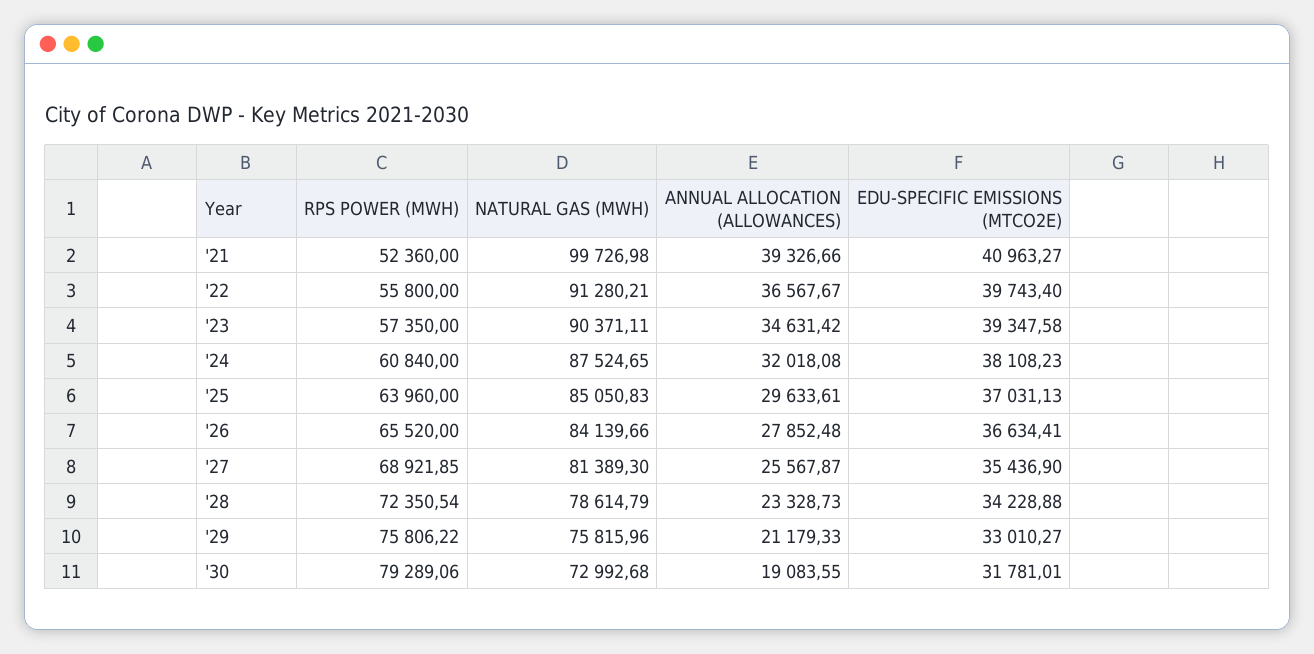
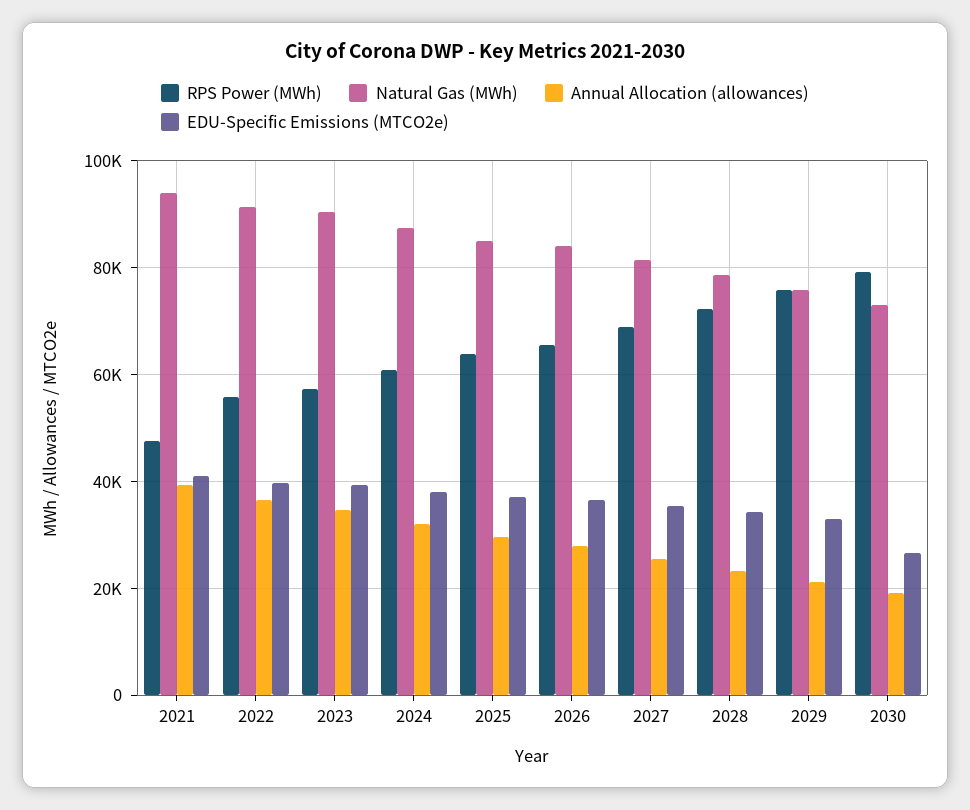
  {
    "RPS POWER (MWH)": {
-     "'21": 52360,
+     "'21": 48000,
      "'22": 55800,
      "'23": 57350,
      "'24": 60840,
      "'25": 63960,
      "'26": 65520,
      "'27": 68921.85,
      "'28": 72350.54,
      "'29": 75806.22,
      "'30": 79289.06
    },
    "NATURAL GAS (MWH)": {
-     "'21": 99726.98,
+     "'21": 94000,
      "'22": 91280.21,
      "'23": 90371.11,
      "'24": 87524.65,
      "'25": 85050.83,
      "'26": 84139.66,
      "'27": 81389.3,
      "'28": 78614.79,
      "'29": 75815.96,
      "'30": 72992.68
    },
    "ANNUAL ALLOCATION (ALLOWANCES)": {
      "'21": 39326.66,
      "'22": 36567.67,
      "'23": 34631.42,
      "'24": 32018.08,
      "'25": 29633.61,
      "'26": 27852.48,
      "'27": 25567.87,
      "'28": 23328.73,
      "'29": 21179.33,
      "'30": 19083.55
    },
    "EDU-SPECIFIC EMISSIONS (MTCO2E)": {
      "'21": 40963.27,
      "'22": 39743.4,
      "'23": 39347.58,
      "'24": 38108.23,
      "'25": 37031.13,
      "'26": 36634.41,
      "'27": 35436.9,
      "'28": 34228.88,
      "'29": 33010.27,
-     "'30": 31781.01
+     "'30": 26000
    }
  }

